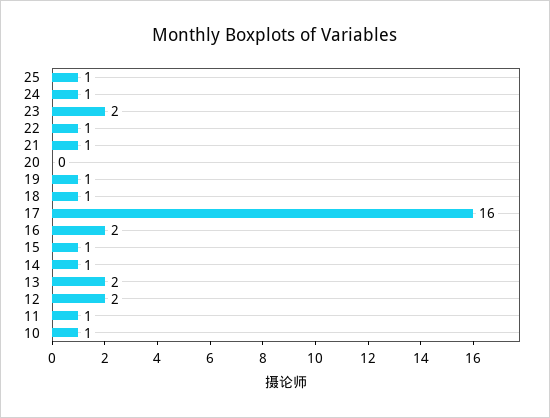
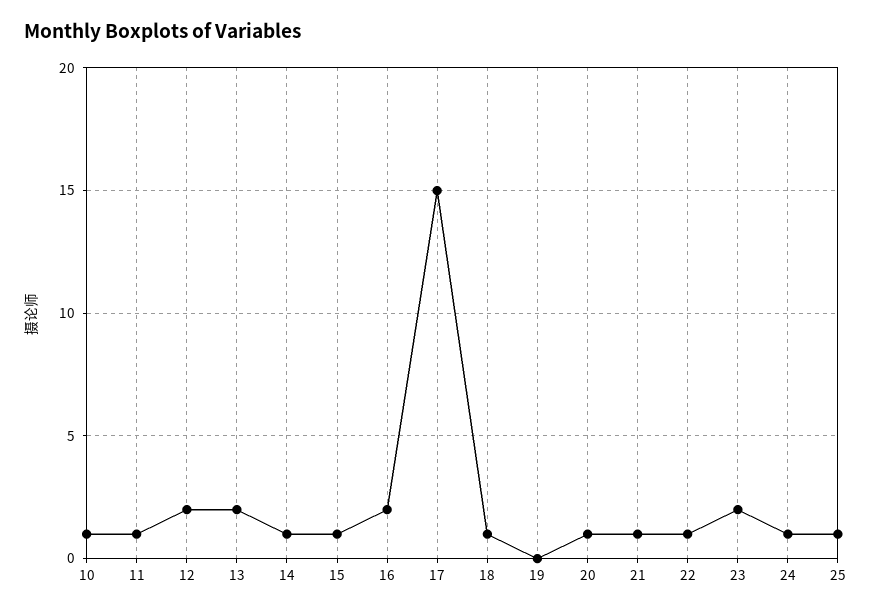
  {
    "25": 1,
    "24": 1,
    "23": 2,
    "22": 1,
    "21": 1,
-   "20": 0,
+   "20": 1,
-   "19": 1,
+   "19": 0,
    "18": 1,
-   "17": 16,
+   "17": 15,
    "16": 2,
    "15": 1,
    "14": 1,
    "13": 2,
    "12": 2,
    "11": 1,
    "10": 1
  }

